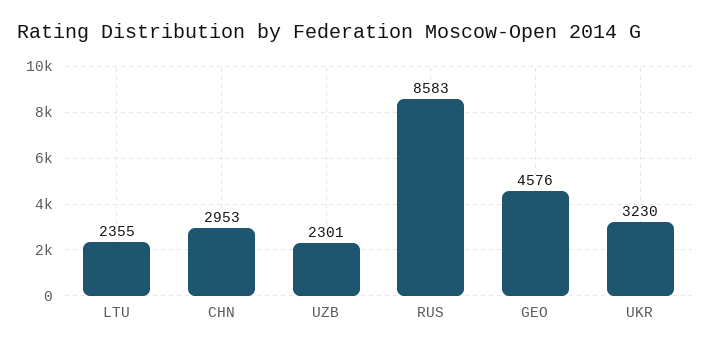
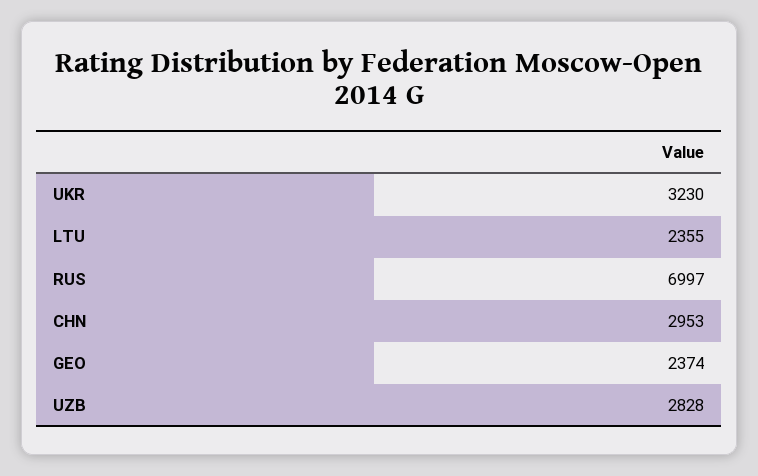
  {
    "LTU": 2355,
    "CHN": 2953,
-   "UZB": 2301,
+   "UZB": 2828,
-   "RUS": 8583,
+   "RUS": 6997,
-   "GEO": 4576,
+   "GEO": 2374,
    "UKR": 3230
  }

